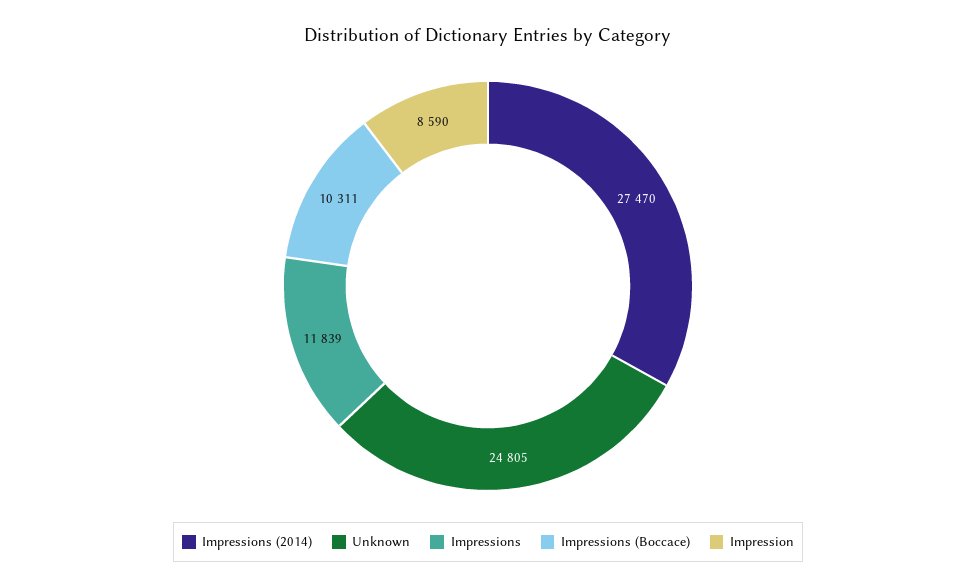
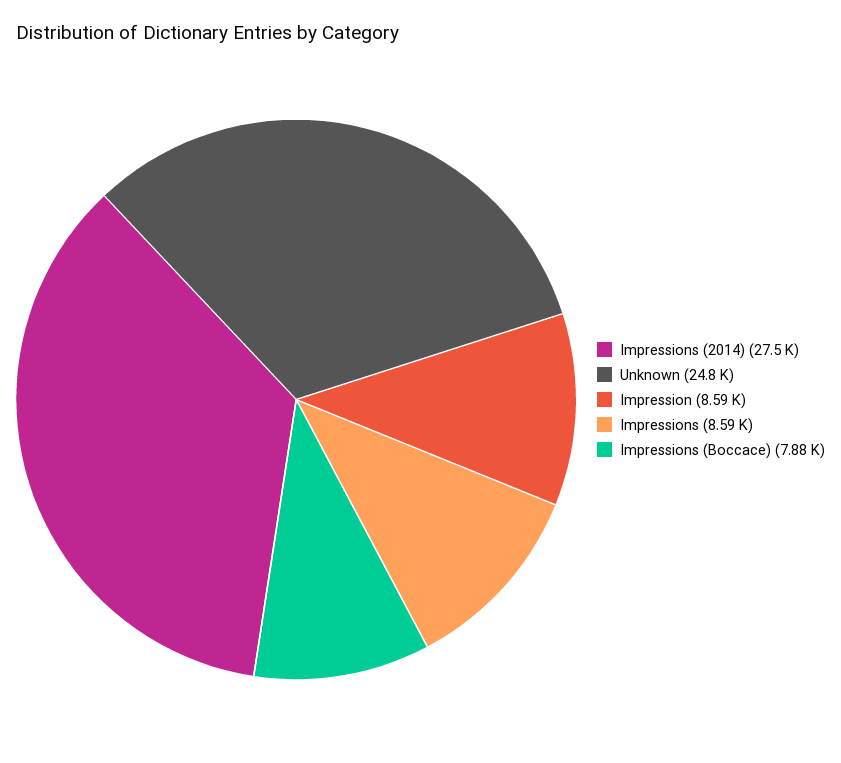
  {
    "Impressions (2014)": 27470,
    "Unknown": 24805,
-   "Impressions": 11839,
+   "Impressions": 8590,
-   "Impressions (Boccace)": 10311,
+   "Impressions (Boccace)": 7880,
    "Impression": 8590
  }

